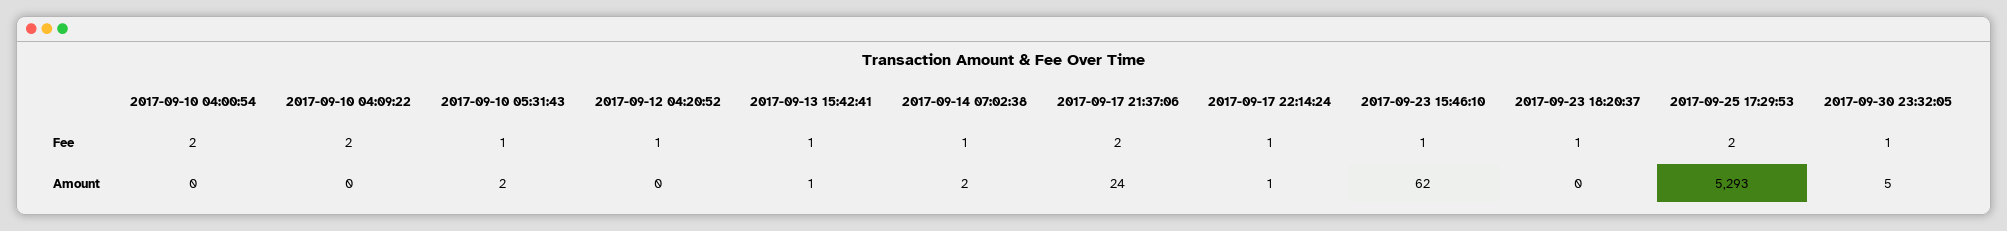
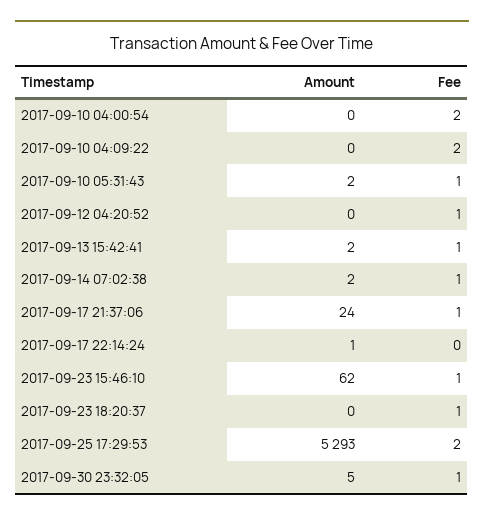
  {
    "2017-09-10 04:00:54": {
      "Fee": 2,
      "Amount": 0
    },
    "2017-09-10 04:09:22": {
      "Fee": 2,
      "Amount": 0
    },
    "2017-09-10 05:31:43": {
      "Fee": 1,
      "Amount": 2
    },
    "2017-09-12 04:20:52": {
      "Fee": 1,
      "Amount": 0
    },
    "2017-09-13 15:42:41": {
      "Fee": 1,
-     "Amount": 1
+     "Amount": 2
    },
    "2017-09-14 07:02:38": {
      "Fee": 1,
      "Amount": 2
    },
    "2017-09-17 21:37:06": {
-     "Fee": 2,
+     "Fee": 1,
      "Amount": 24
    },
    "2017-09-17 22:14:24": {
-     "Fee": 1,
+     "Fee": 0,
      "Amount": 1
    },
    "2017-09-23 15:46:10": {
      "Fee": 1,
      "Amount": 62
    },
    "2017-09-23 18:20:37": {
      "Fee": 1,
      "Amount": 0
    },
    "2017-09-25 17:29:53": {
      "Fee": 2,
      "Amount": 5293
    },
    "2017-09-30 23:32:05": {
      "Fee": 1,
      "Amount": 5
    }
  }

